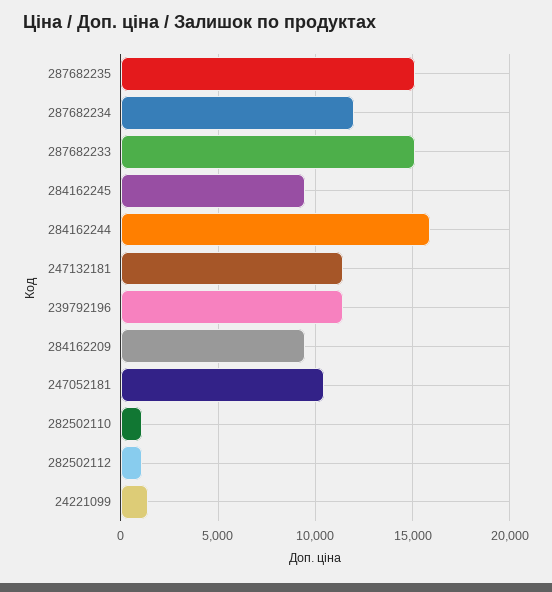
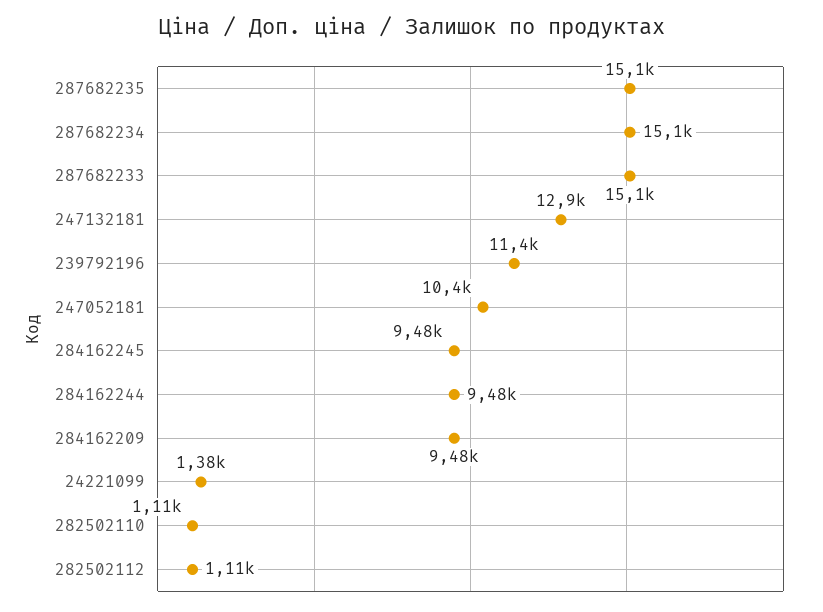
  {
    "287682235": 15100,
-   "287682234": 12000,
+   "287682234": 15100,
    "287682233": 15100,
    "284162245": 9480,
-   "284162244": 16000,
+   "284162244": 9480,
-   "247132181": 11500,
+   "247132181": 12900,
    "239792196": 11400,
    "284162209": 9480,
    "247052181": 10400,
    "282502110": 1110,
    "282502112": 1110,
    "24221099": 1380
  }

